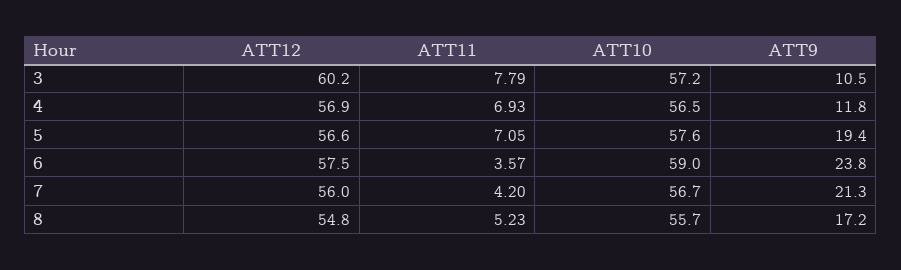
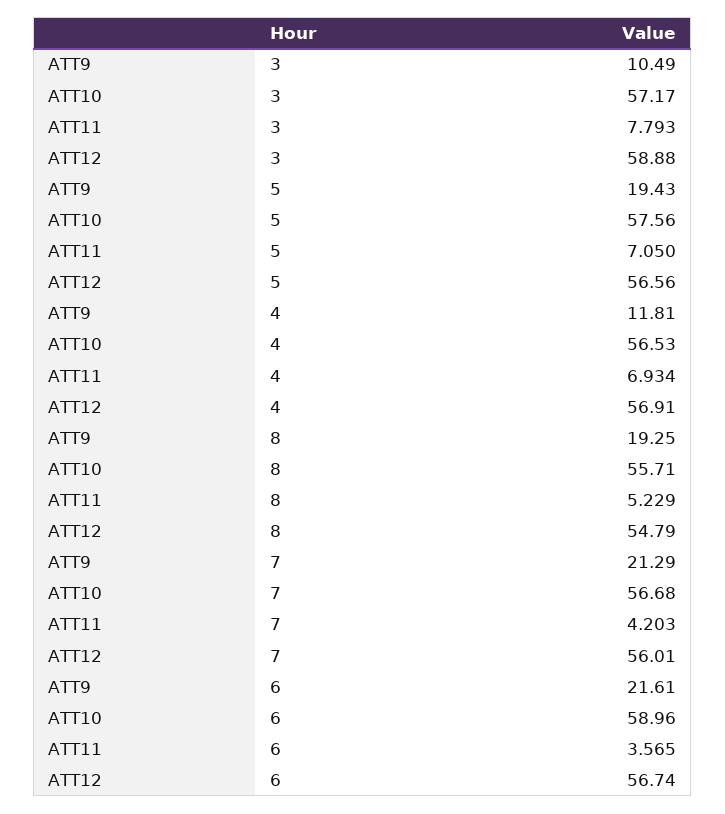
  {
    "ATT12": {
-     "3": 60.2,
+     "3": 58.88,
      "4": 56.91,
      "5": 56.56,
-     "6": 57.5,
+     "6": 56.74,
      "7": 56.01,
      "8": 54.79
    },
    "ATT11": {
      "3": 7.793,
      "4": 6.934,
      "5": 7.05,
      "6": 3.565,
      "7": 4.203,
      "8": 5.229
    },
    "ATT10": {
      "3": 57.17,
      "4": 56.53,
      "5": 57.56,
      "6": 58.96,
      "7": 56.68,
      "8": 55.71
    },
    "ATT9": {
      "3": 10.49,
      "4": 11.81,
      "5": 19.43,
-     "6": 23.8,
+     "6": 21.61,
      "7": 21.29,
-     "8": 17.2
+     "8": 19.25
    }
  }

